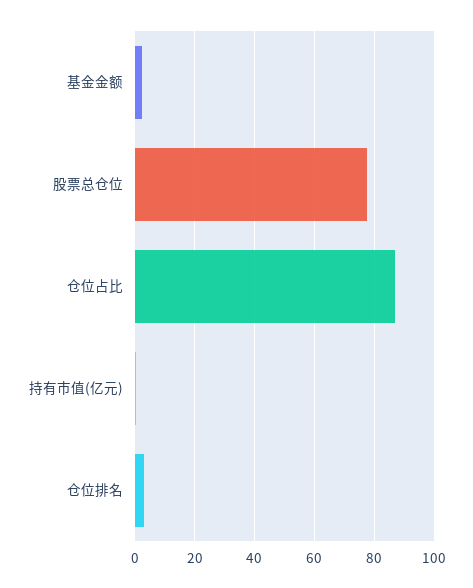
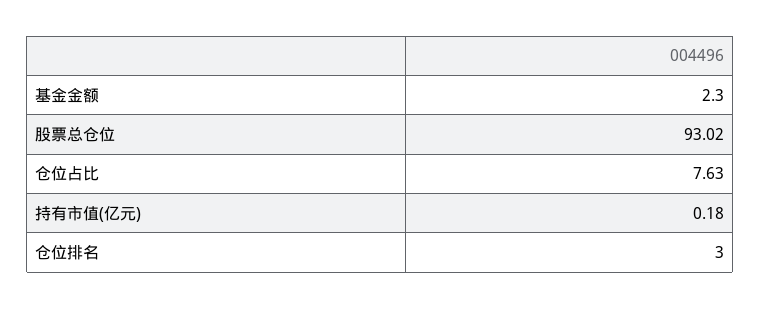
  {
    "基金金额": 2.3,
-   "股票总仓位": 77.5,
+   "股票总仓位": 93.02,
-   "仓位占比": 87.5,
+   "仓位占比": 7.63,
    "持有市值(亿元)": 0.18,
    "仓位排名": 3
  }

